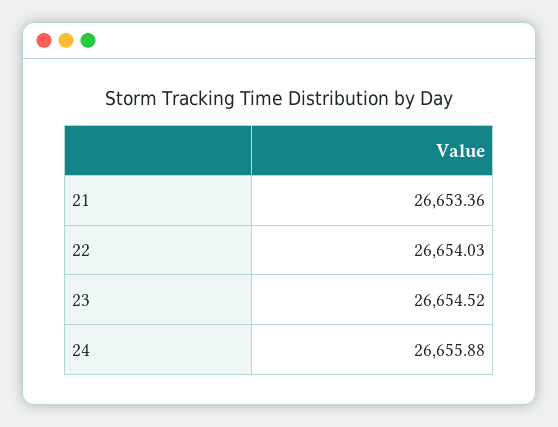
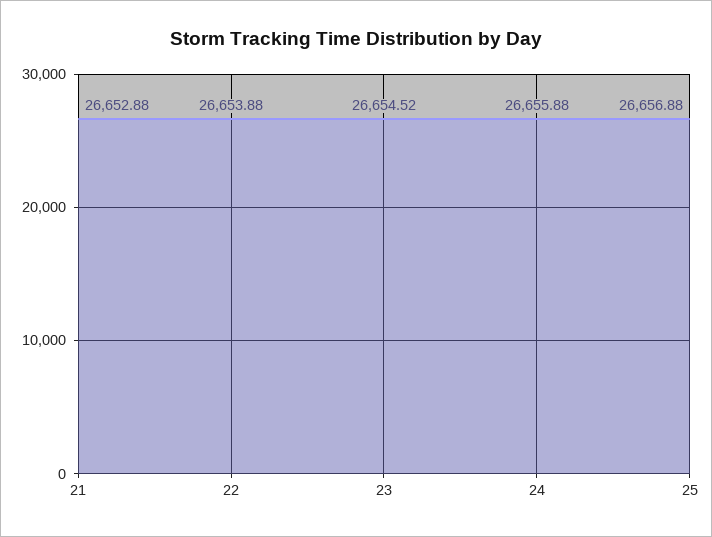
  {
-   "21": 26653.36,
+   "21": 26652.88,
-   "22": 26654.03,
+   "22": 26653.88,
    "23": 26654.52,
-   "24": 26655.88
+   "24": 26655.88,
+   "25": 26656.88
  }

